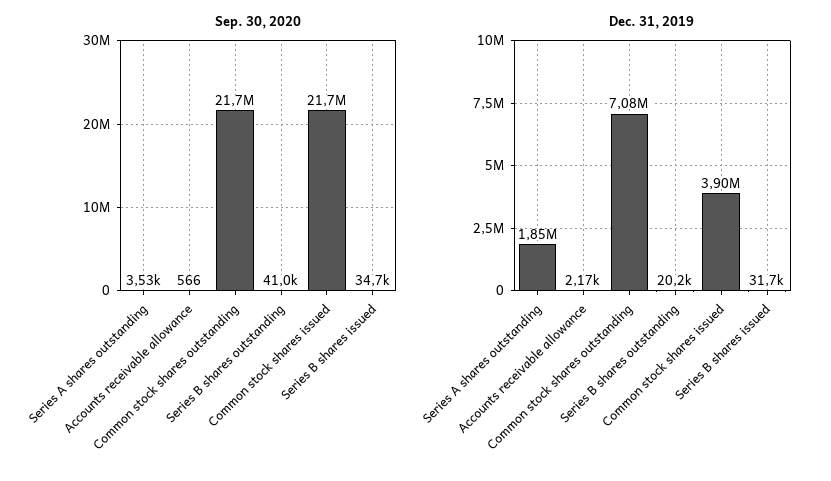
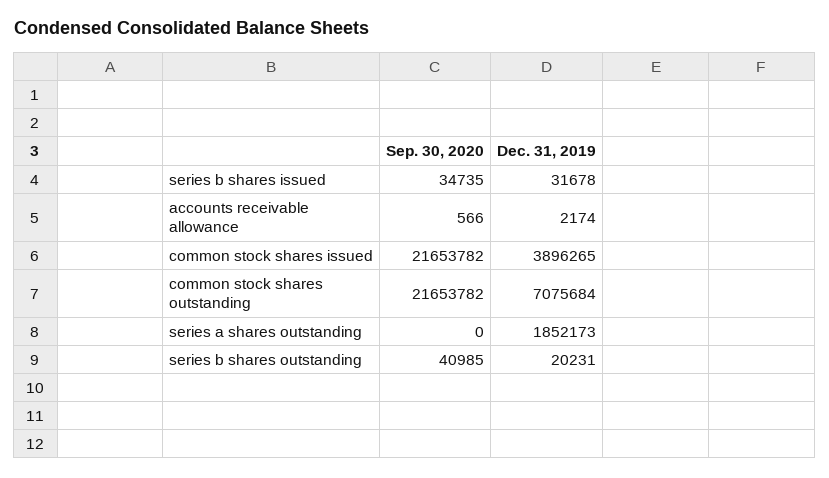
  {
    "Sep. 30, 2020": {
-     "Series A shares outstanding": 3530,
+     "Series A shares outstanding": 0,
      "Accounts receivable allowance": 566,
      "Common stock shares outstanding": 21653782,
      "Series B shares outstanding": 40985,
      "Common stock shares issued": 21653782,
      "Series B shares issued": 34735
    },
    "Dec. 31, 2019": {
      "Series A shares outstanding": 1852173,
      "Accounts receivable allowance": 2174,
      "Common stock shares outstanding": 7075684,
      "Series B shares outstanding": 20231,
      "Common stock shares issued": 3896265,
      "Series B shares issued": 31678
    }
  }

